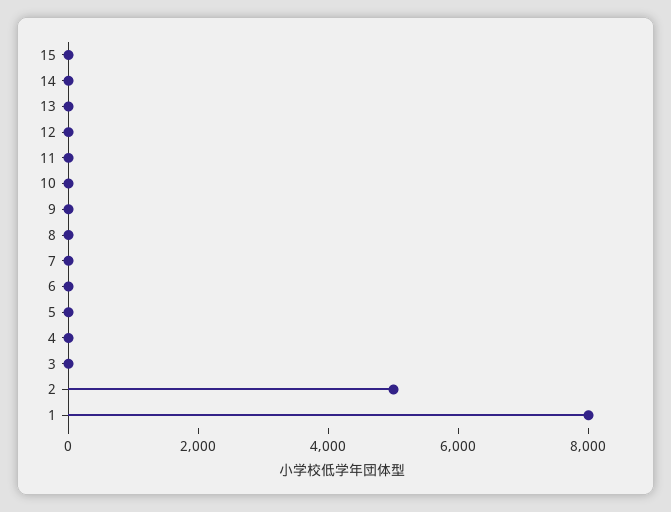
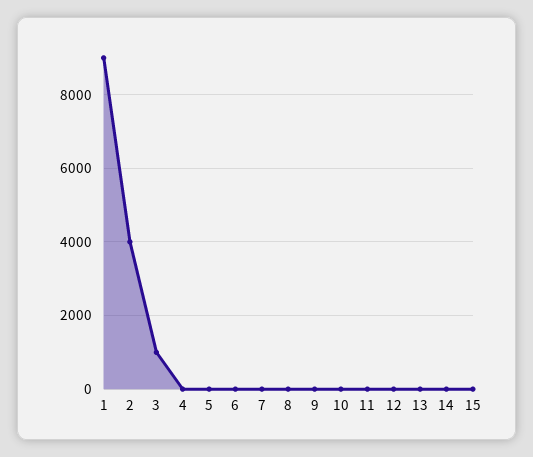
  {
    "15": 0,
    "14": 0,
    "13": 0,
    "12": 0,
    "11": 0,
    "10": 0,
    "9": 0,
    "8": 0,
    "7": 0,
    "6": 0,
    "5": 0,
    "4": 0,
-   "3": 0,
+   "3": 1000,
-   "2": 5000,
+   "2": 4000,
-   "1": 8000
+   "1": 9000
  }

